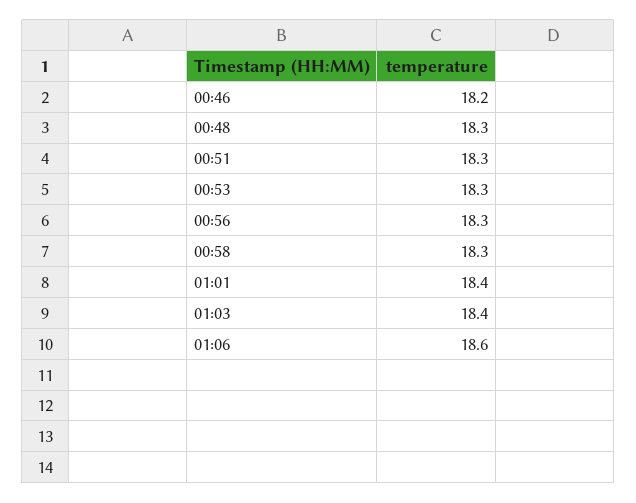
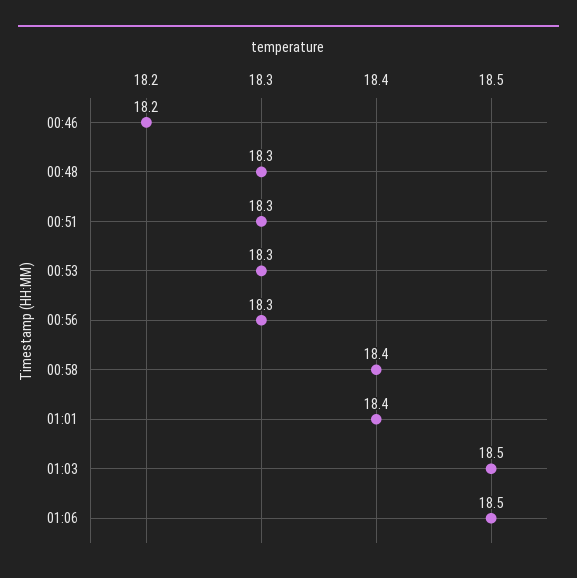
  {
    "00:46": 18.2,
    "00:48": 18.3,
    "00:51": 18.3,
    "00:53": 18.3,
    "00:56": 18.3,
-   "00:58": 18.3,
+   "00:58": 18.4,
    "01:01": 18.4,
-   "01:03": 18.4,
+   "01:03": 18.5,
-   "01:06": 18.6
+   "01:06": 18.5
  }

